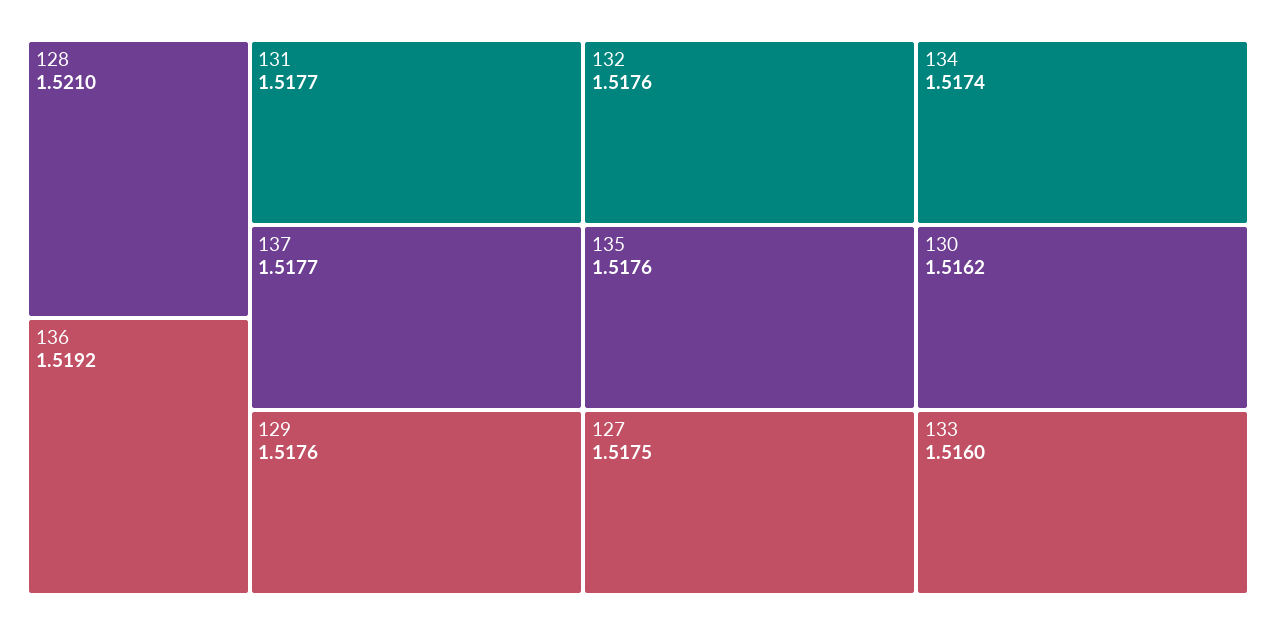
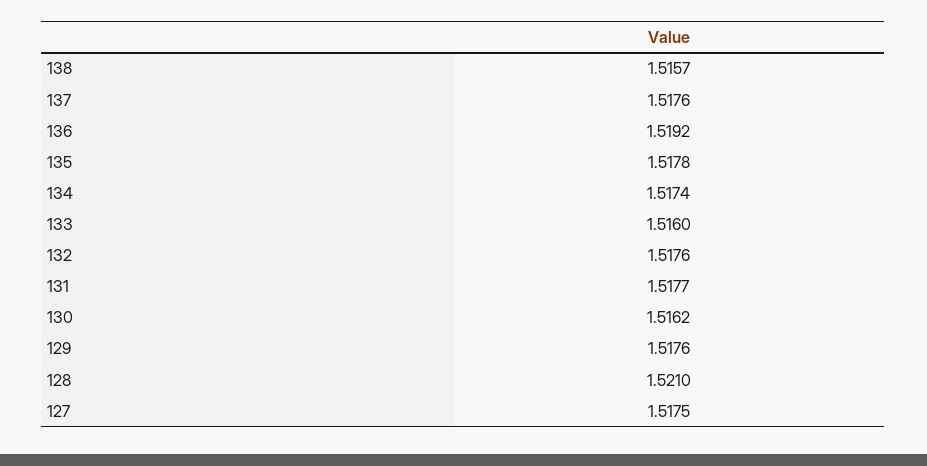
  {
    "128": 1.521,
    "136": 1.5192,
    "131": 1.5177,
-   "137": 1.5177,
+   "137": 1.5176,
    "129": 1.5176,
    "132": 1.5176,
-   "135": 1.5176,
+   "135": 1.5178,
    "127": 1.5175,
    "134": 1.5174,
    "130": 1.5162,
-   "133": 1.516
+   "133": 1.516,
+   "138": 1.5157
  }

